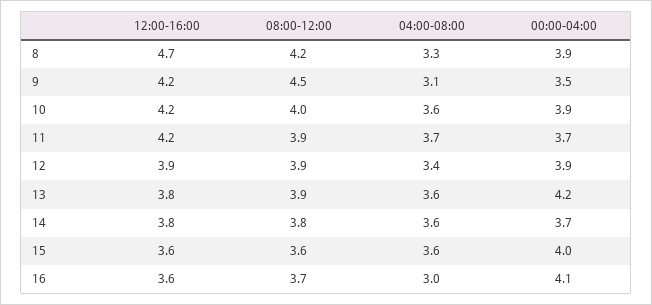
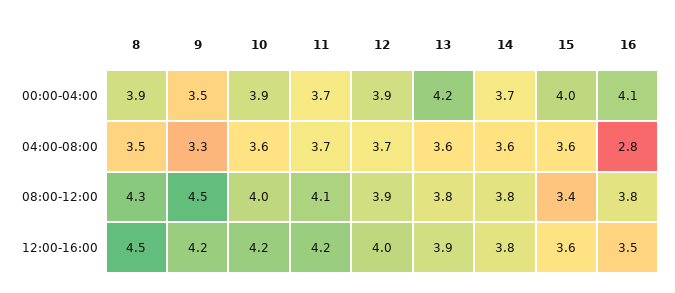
  {
    "12:00-16:00": {
-     "8": 4.7,
+     "8": 4.5,
      "9": 4.2,
      "10": 4.2,
      "11": 4.2,
-     "12": 3.9,
+     "12": 4,
-     "13": 3.8,
+     "13": 3.9,
      "14": 3.8,
      "15": 3.6,
-     "16": 3.6
+     "16": 3.5
    },
    "08:00-12:00": {
-     "8": 4.2,
+     "8": 4.3,
      "9": 4.5,
      "10": 4,
-     "11": 3.9,
+     "11": 4.1,
      "12": 3.9,
-     "13": 3.9,
+     "13": 3.8,
      "14": 3.8,
-     "15": 3.6,
+     "15": 3.4,
-     "16": 3.7
+     "16": 3.8
    },
    "04:00-08:00": {
-     "8": 3.3,
+     "8": 3.5,
-     "9": 3.1,
+     "9": 3.3,
      "10": 3.6,
      "11": 3.7,
-     "12": 3.4,
+     "12": 3.7,
      "13": 3.6,
      "14": 3.6,
      "15": 3.6,
-     "16": 3
+     "16": 2.8
    },
    "00:00-04:00": {
      "8": 3.9,
      "9": 3.5,
      "10": 3.9,
      "11": 3.7,
      "12": 3.9,
      "13": 4.2,
      "14": 3.7,
      "15": 4,
      "16": 4.1
    }
  }

